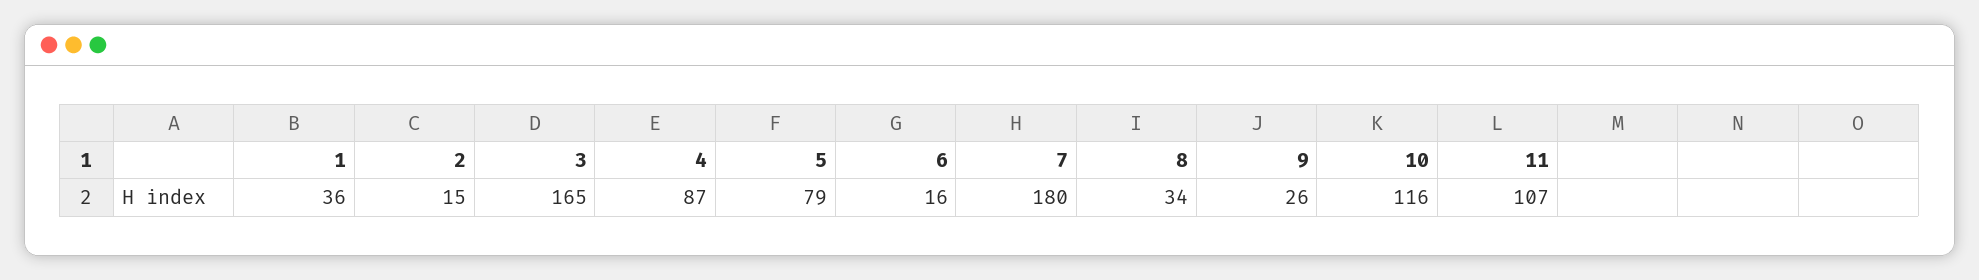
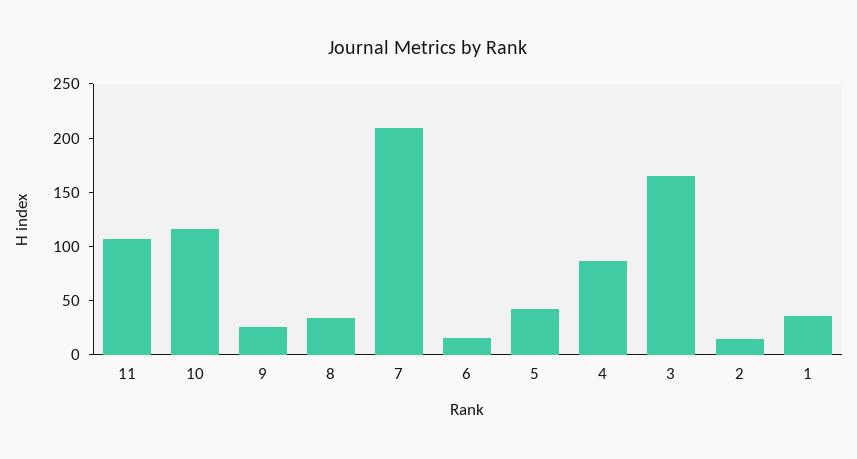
  {
    "1": 36,
    "2": 15,
    "3": 165,
    "4": 87,
-   "5": 79,
+   "5": 40,
    "6": 16,
-   "7": 180,
+   "7": 210,
    "8": 34,
    "9": 26,
    "10": 116,
    "11": 107
  }

